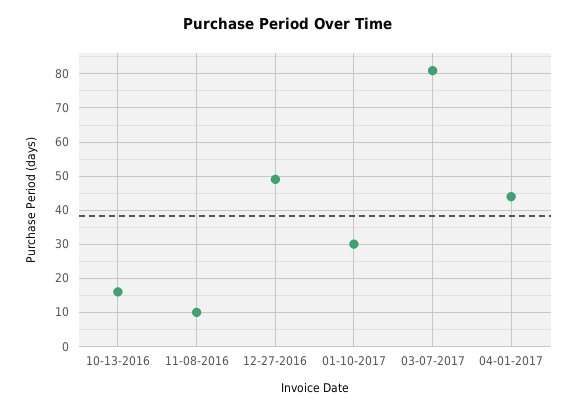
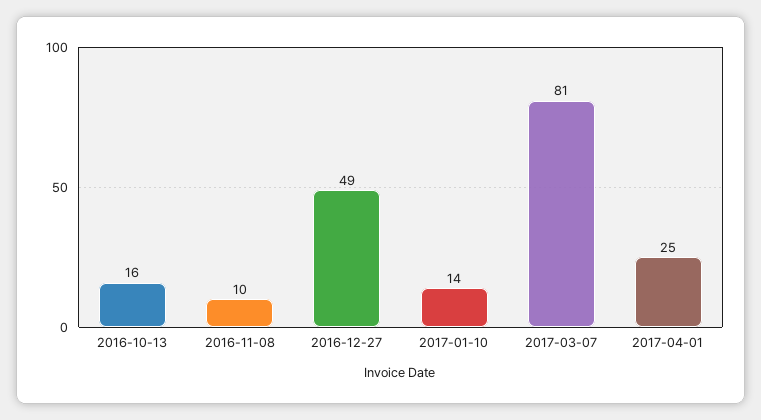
  {
    "10-13-2016": 16,
    "11-08-2016": 10,
    "12-27-2016": 49,
-   "01-10-2017": 30,
+   "01-10-2017": 14,
    "03-07-2017": 81,
-   "04-01-2017": 45
+   "04-01-2017": 25
  }

